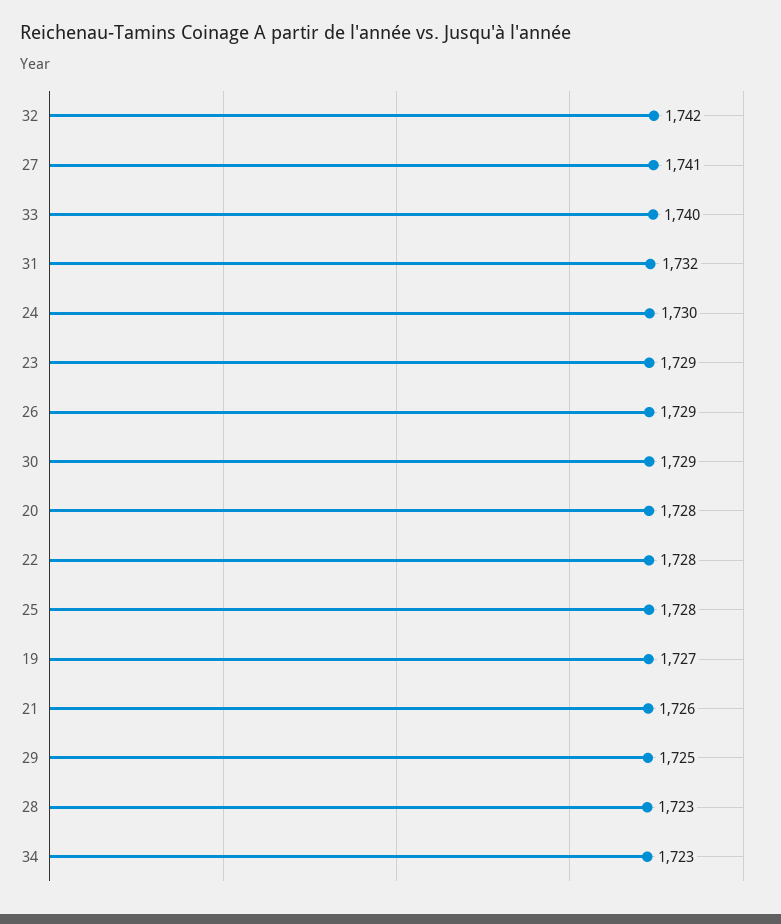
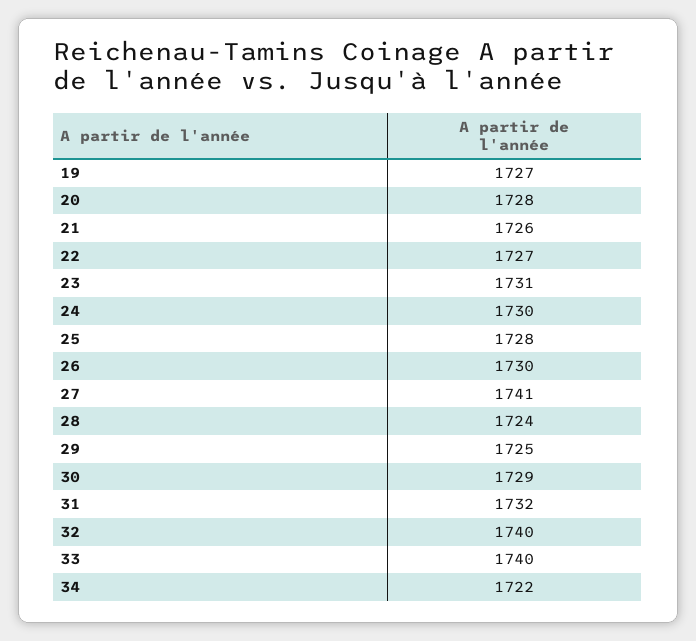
  {
-   "32": 1742,
+   "32": 1740,
    "27": 1741,
    "33": 1740,
    "31": 1732,
    "24": 1730,
-   "23": 1729,
+   "23": 1731,
-   "26": 1729,
+   "26": 1730,
    "30": 1729,
    "20": 1728,
-   "22": 1728,
+   "22": 1727,
    "25": 1728,
    "19": 1727,
    "21": 1726,
    "29": 1725,
-   "28": 1723,
+   "28": 1724,
-   "34": 1723
+   "34": 1722
  }

